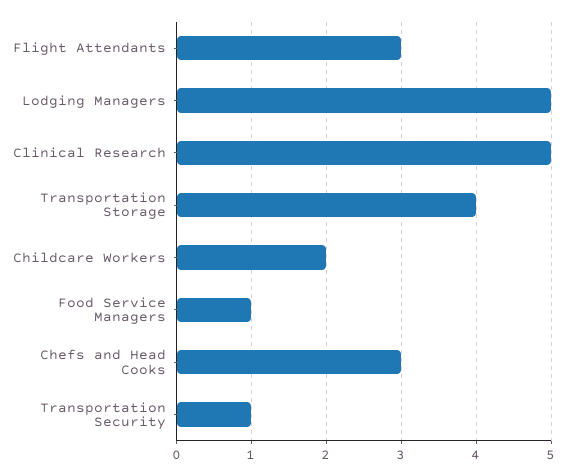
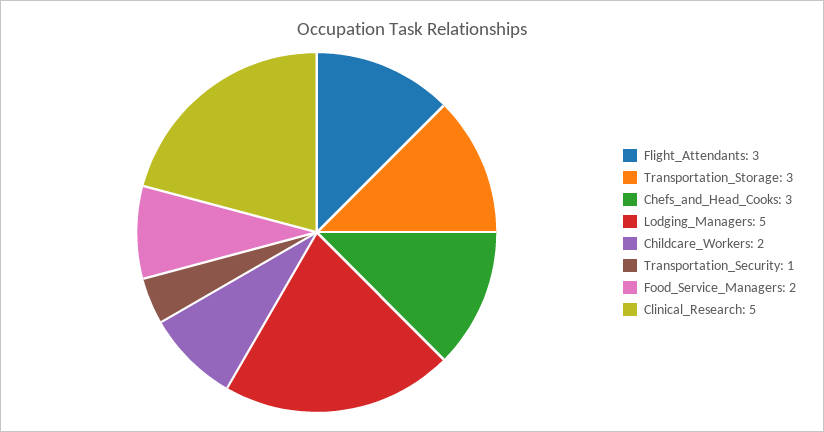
  {
    "Flight Attendants": 3,
    "Lodging Managers": 5,
    "Clinical Research": 5,
-   "Transportation Storage": 4,
+   "Transportation Storage": 3,
    "Childcare Workers": 2,
-   "Food Service Managers": 1,
+   "Food Service Managers": 2,
    "Chefs and Head Cooks": 3,
    "Transportation Security": 1
  }

